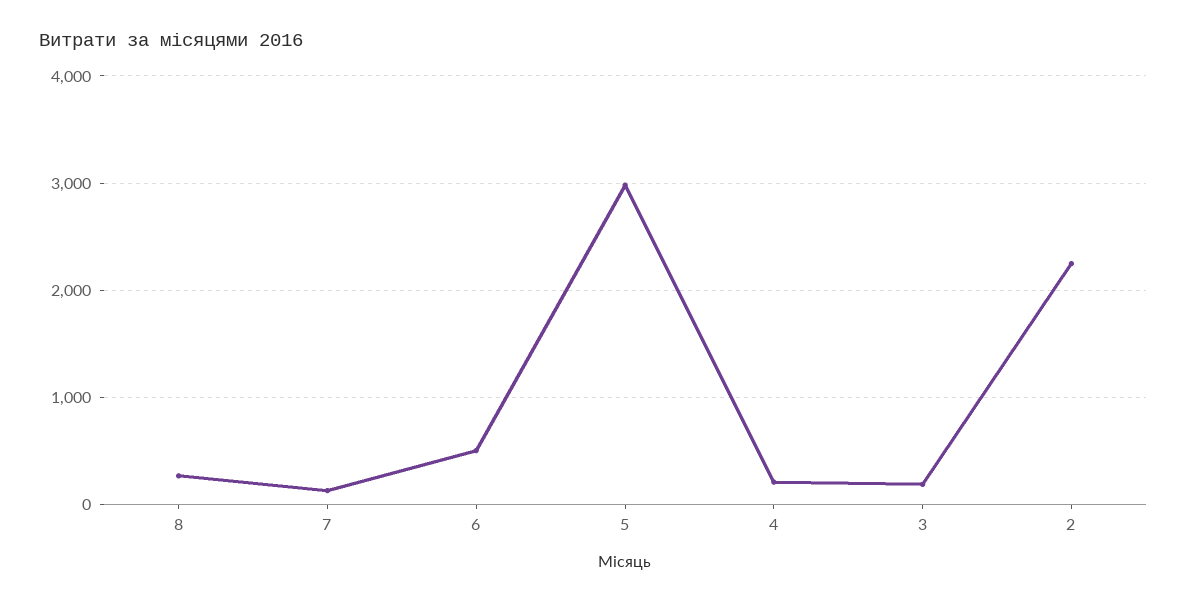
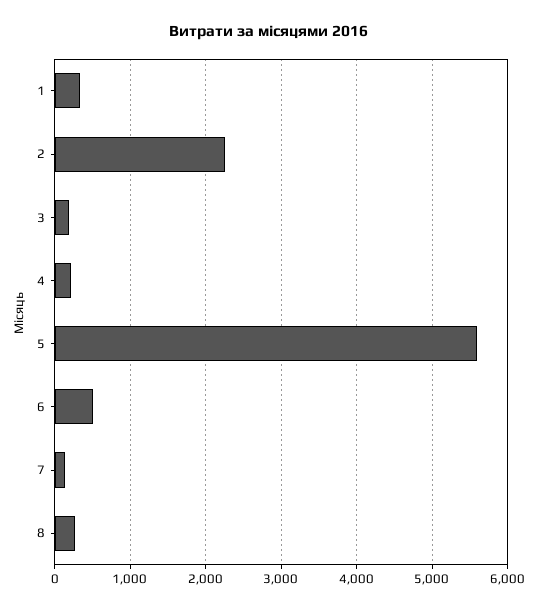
  {
    "8": 300,
    "7": 100,
    "6": 500,
-   "5": 3000,
+   "5": 5600,
    "4": 200,
    "3": 200,
-   "2": 2200
+   "2": 2200,
+   "1": 300
  }

